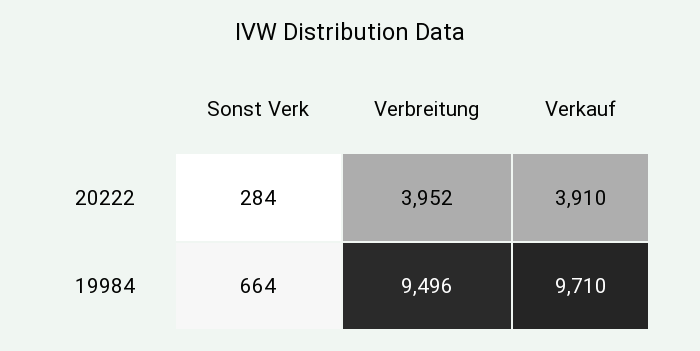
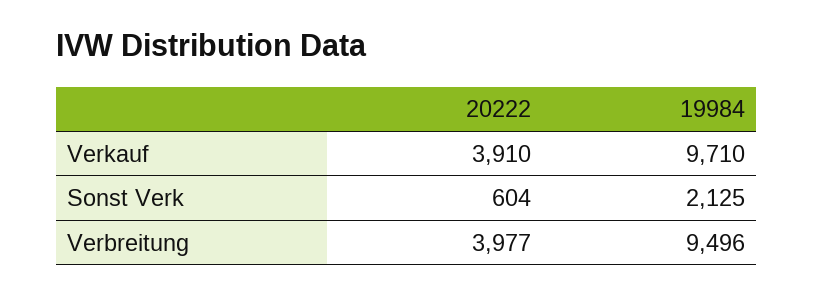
  {
    "Sonst Verk": {
-     "20222": 284,
+     "20222": 604,
-     "19984": 664
+     "19984": 2125
    },
    "Verbreitung": {
-     "20222": 3952,
+     "20222": 3977,
      "19984": 9496
    },
    "Verkauf": {
      "20222": 3910,
      "19984": 9710
    }
  }

